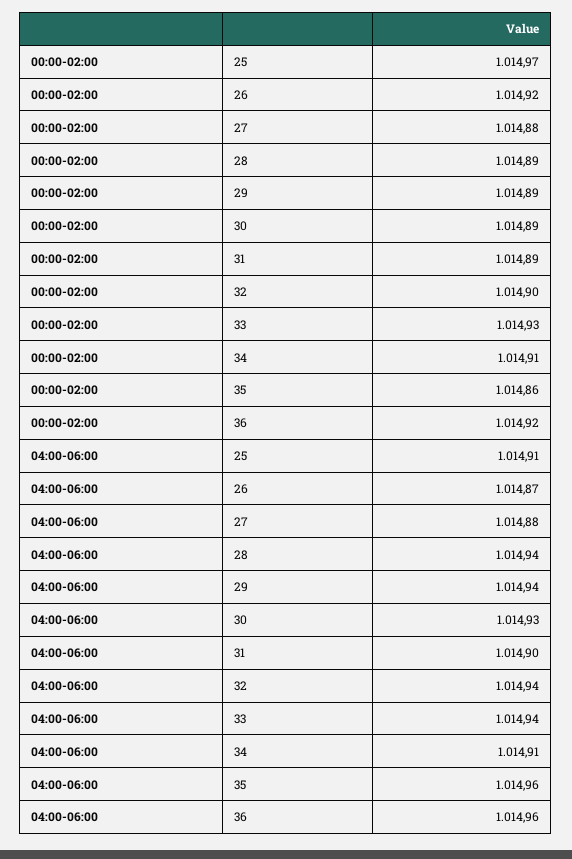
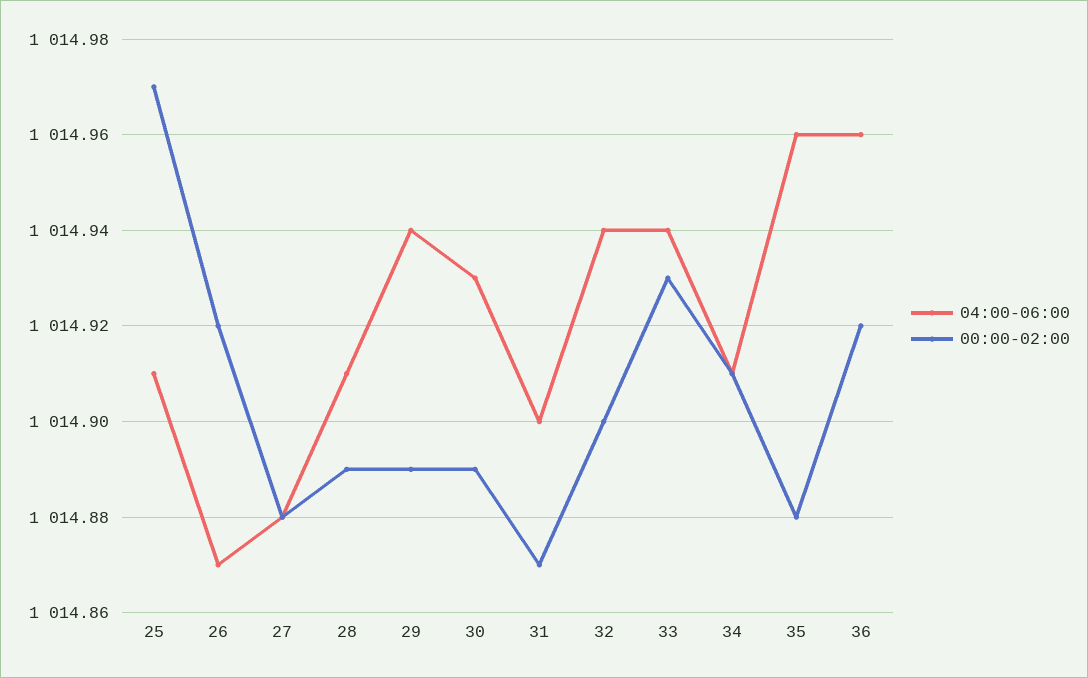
  {
    "00:00-02:00": {
      "25": 1014.97,
      "26": 1014.92,
      "27": 1014.88,
      "28": 1014.89,
      "29": 1014.89,
      "30": 1014.89,
-     "31": 1014.89,
+     "31": 1014.87,
      "32": 1014.9,
      "33": 1014.93,
      "34": 1014.91,
-     "35": 1014.86,
+     "35": 1014.88,
      "36": 1014.92
    },
    "04:00-06:00": {
      "25": 1014.91,
      "26": 1014.87,
      "27": 1014.88,
-     "28": 1014.94,
+     "28": 1014.91,
      "29": 1014.94,
      "30": 1014.93,
      "31": 1014.9,
      "32": 1014.94,
      "33": 1014.94,
      "34": 1014.91,
      "35": 1014.96,
      "36": 1014.96
    }
  }

